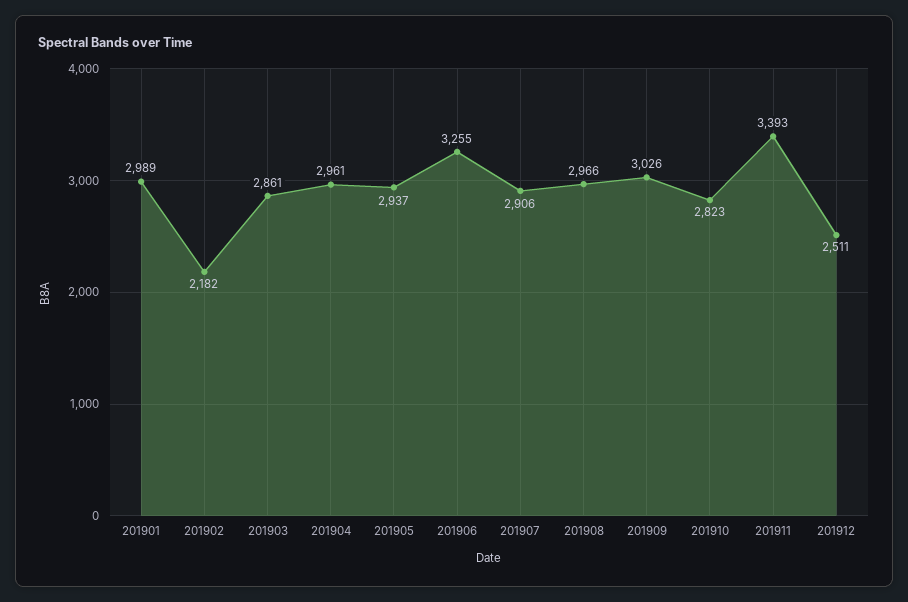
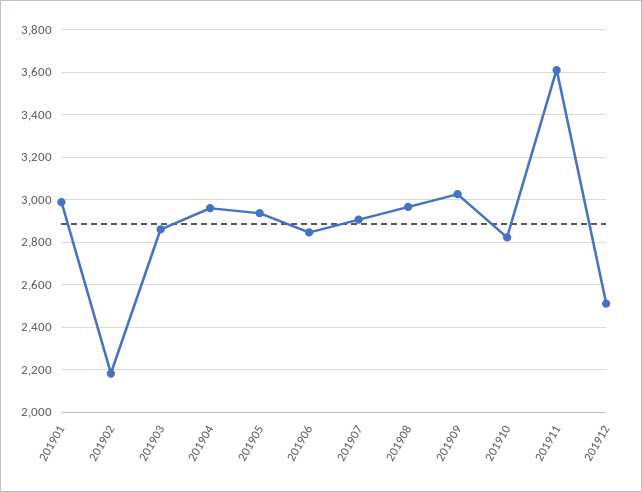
  {
    "201901": 2989,
    "201902": 2182,
    "201903": 2861,
    "201904": 2961,
    "201905": 2937,
-   "201906": 3255,
+   "201906": 2850,
    "201907": 2906,
    "201908": 2966,
    "201909": 3026,
    "201910": 2823,
-   "201911": 3393,
+   "201911": 3600,
    "201912": 2511
  }

